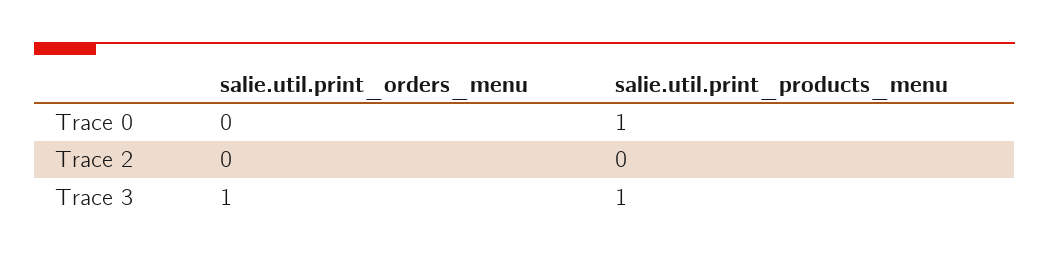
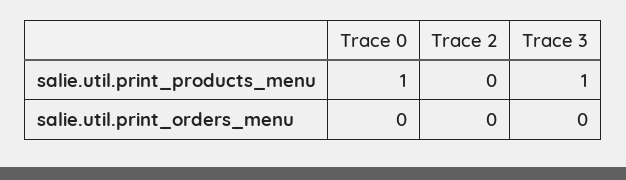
  {
    "salie.util.print_orders_menu": {
      "Trace 0": 0,
      "Trace 2": 0,
-     "Trace 3": 1
+     "Trace 3": 0
    },
    "salie.util.print_products_menu": {
      "Trace 0": 1,
      "Trace 2": 0,
      "Trace 3": 1
    }
  }

